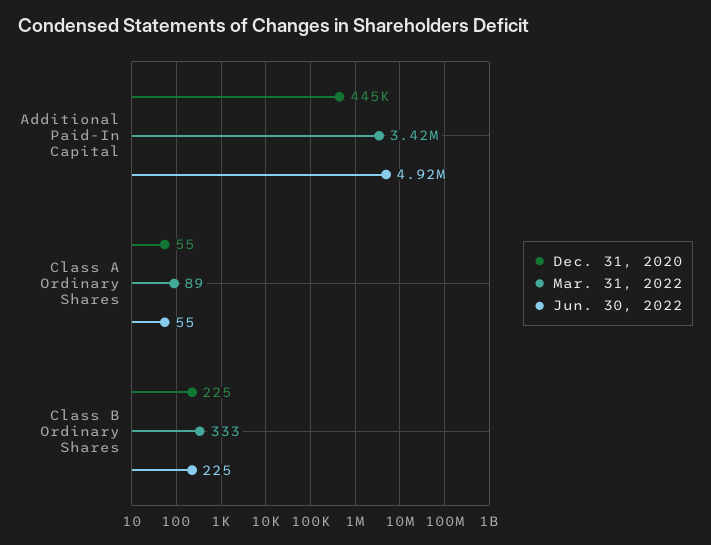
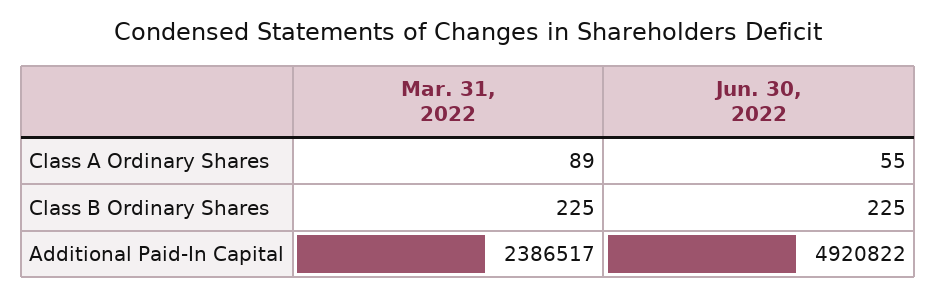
  {
-   "Dec. 31, 2020": {
-     "Additional Paid-In Capital": 445000,
-     "Class A Ordinary Shares": 55,
-     "Class B Ordinary Shares": 225
-   },
    "Mar. 31, 2022": {
-     "Additional Paid-In Capital": 3420000,
+     "Additional Paid-In Capital": 2386517,
      "Class A Ordinary Shares": 89,
-     "Class B Ordinary Shares": 333
+     "Class B Ordinary Shares": 225
    },
    "Jun. 30, 2022": {
      "Additional Paid-In Capital": 4920822,
      "Class A Ordinary Shares": 55,
      "Class B Ordinary Shares": 225
    }
  }

